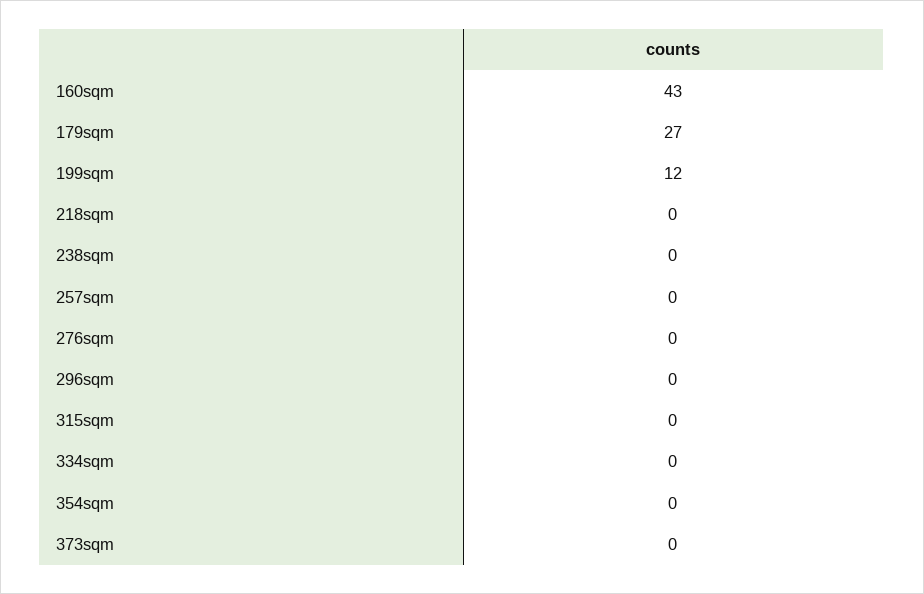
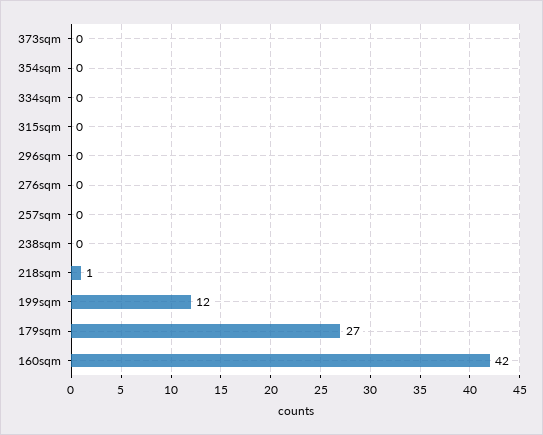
  {
-   "160sqm": 43,
+   "160sqm": 42,
    "179sqm": 27,
    "199sqm": 12,
-   "218sqm": 0,
+   "218sqm": 1,
    "238sqm": 0,
    "257sqm": 0,
    "276sqm": 0,
    "296sqm": 0,
    "315sqm": 0,
    "334sqm": 0,
    "354sqm": 0,
    "373sqm": 0
  }

